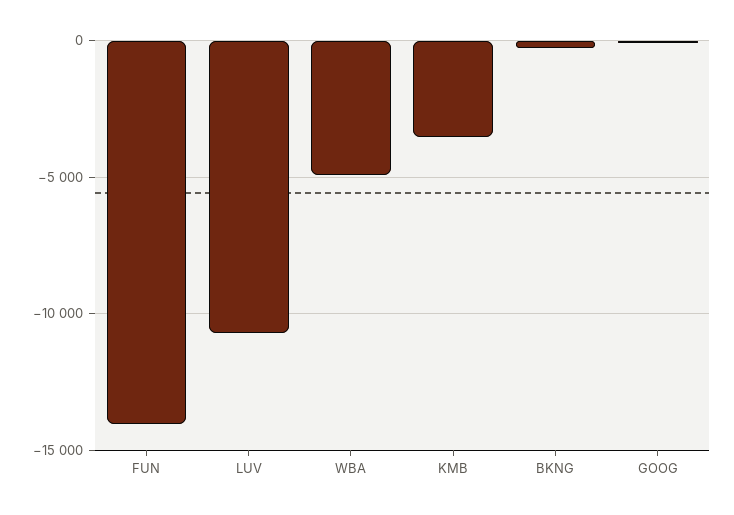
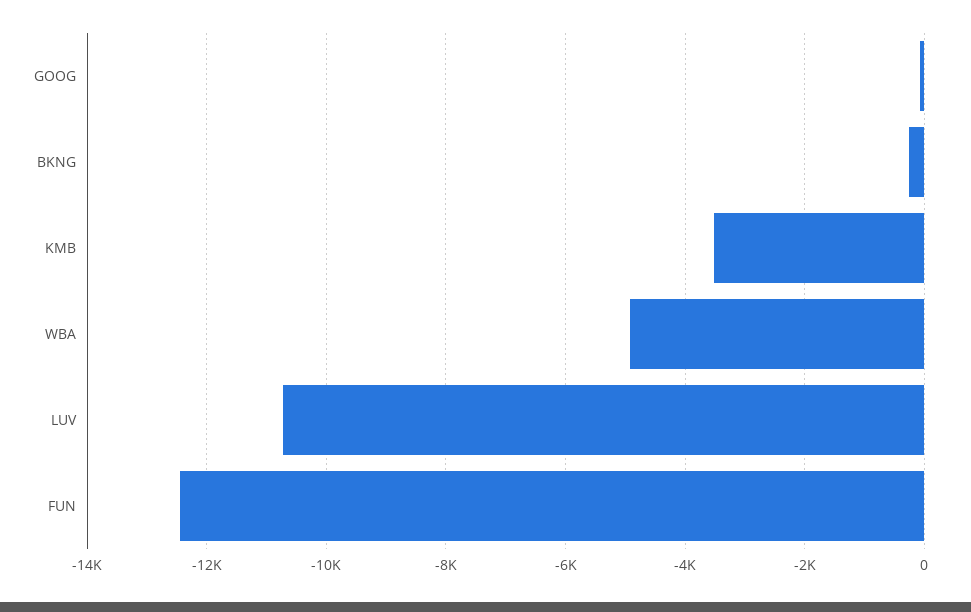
  {
-   "FUN": -14000,
+   "FUN": -12400,
    "LUV": -10800,
    "WBA": -5000,
    "KMB": -3600,
    "BKNG": -200,
    "GOOG": 0
  }

